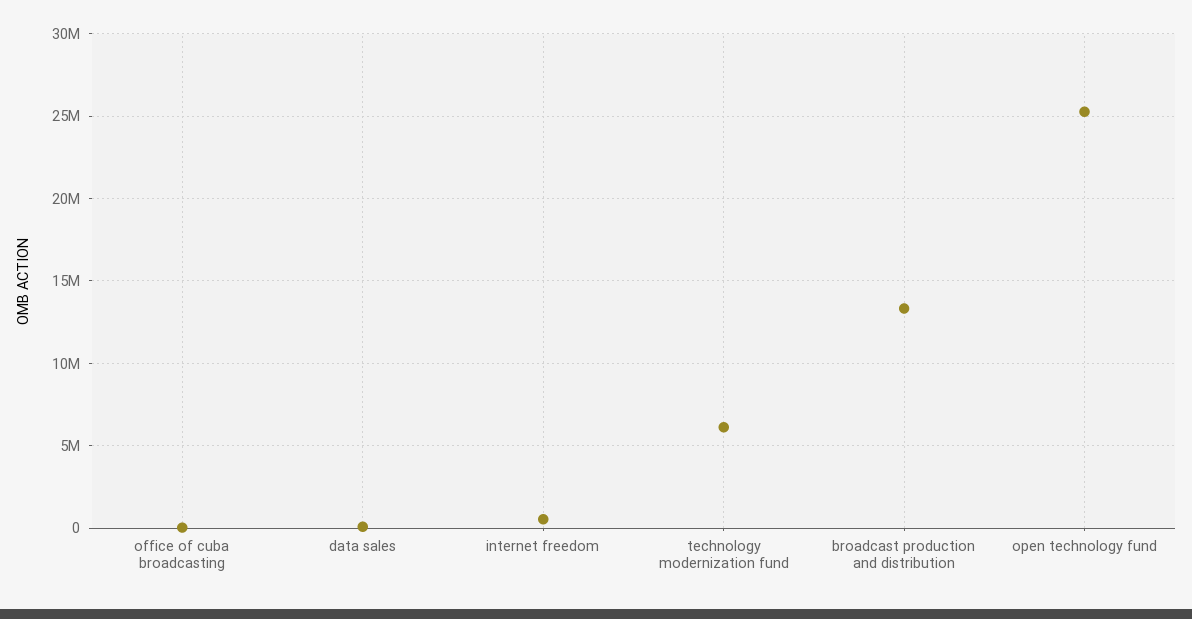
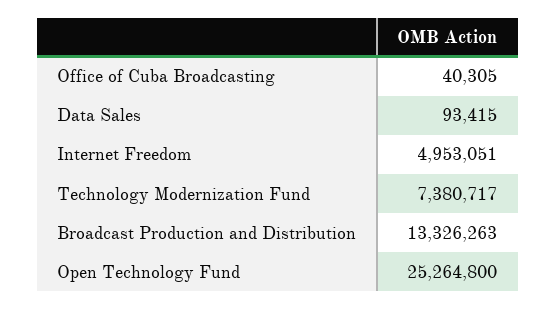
  {
    "office of cuba broadcasting": 40305,
    "data sales": 93415,
-   "internet freedom": 500000,
+   "internet freedom": 4953051,
-   "technology modernization fund": 6000000,
+   "technology modernization fund": 7380717,
    "broadcast production and distribution": 13326263,
    "open technology fund": 25264800
  }

